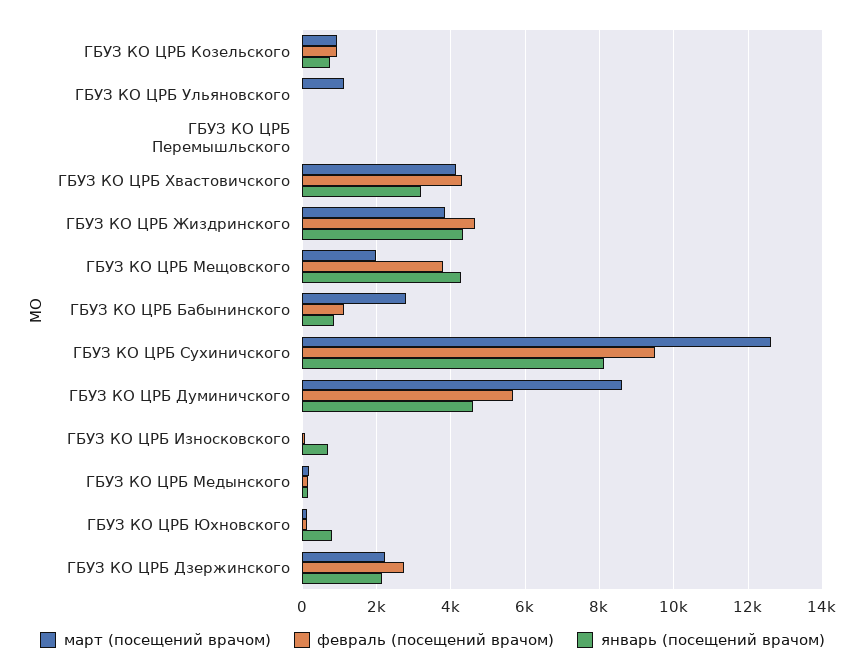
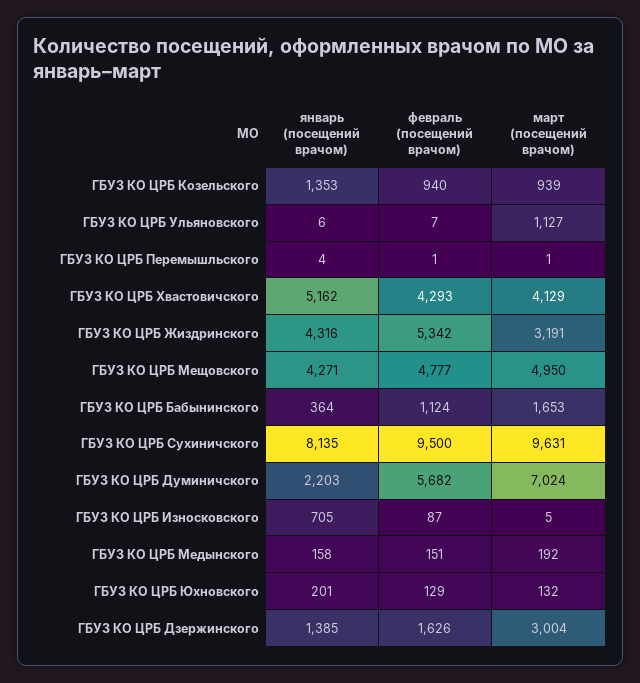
  {
    "март (посещений врачом)": {
      "ГБУЗ КО ЦРБ Козельского": 939,
      "ГБУЗ КО ЦРБ Ульяновского": 1127,
      "ГБУЗ КО ЦРБ Перемышльского": 1,
      "ГБУЗ КО ЦРБ Хвастовичского": 4129,
-     "ГБУЗ КО ЦРБ Жиздринского": 3800,
+     "ГБУЗ КО ЦРБ Жиздринского": 3191,
-     "ГБУЗ КО ЦРБ Мещовского": 2000,
+     "ГБУЗ КО ЦРБ Мещовского": 4950,
-     "ГБУЗ КО ЦРБ Бабынинского": 2800,
+     "ГБУЗ КО ЦРБ Бабынинского": 1653,
-     "ГБУЗ КО ЦРБ Сухиничского": 12600,
+     "ГБУЗ КО ЦРБ Сухиничского": 9631,
-     "ГБУЗ КО ЦРБ Думиничского": 8600,
+     "ГБУЗ КО ЦРБ Думиничского": 7024,
      "ГБУЗ КО ЦРБ Износковского": 5,
      "ГБУЗ КО ЦРБ Медынского": 192,
      "ГБУЗ КО ЦРБ Юхновского": 132,
-     "ГБУЗ КО ЦРБ Дзержинского": 2200
+     "ГБУЗ КО ЦРБ Дзержинского": 3004
    },
    "февраль (посещений врачом)": {
      "ГБУЗ КО ЦРБ Козельского": 940,
      "ГБУЗ КО ЦРБ Ульяновского": 7,
      "ГБУЗ КО ЦРБ Перемышльского": 1,
      "ГБУЗ КО ЦРБ Хвастовичского": 4293,
-     "ГБУЗ КО ЦРБ Жиздринского": 4600,
+     "ГБУЗ КО ЦРБ Жиздринского": 5342,
-     "ГБУЗ КО ЦРБ Мещовского": 3800,
+     "ГБУЗ КО ЦРБ Мещовского": 4777,
      "ГБУЗ КО ЦРБ Бабынинского": 1124,
      "ГБУЗ КО ЦРБ Сухиничского": 9500,
      "ГБУЗ КО ЦРБ Думиничского": 5682,
      "ГБУЗ КО ЦРБ Износковского": 87,
      "ГБУЗ КО ЦРБ Медынского": 151,
      "ГБУЗ КО ЦРБ Юхновского": 129,
-     "ГБУЗ КО ЦРБ Дзержинского": 2800
+     "ГБУЗ КО ЦРБ Дзержинского": 1626
    },
    "январь (посещений врачом)": {
-     "ГБУЗ КО ЦРБ Козельского": 800,
+     "ГБУЗ КО ЦРБ Козельского": 1353,
      "ГБУЗ КО ЦРБ Ульяновского": 6,
      "ГБУЗ КО ЦРБ Перемышльского": 4,
-     "ГБУЗ КО ЦРБ Хвастовичского": 3200,
+     "ГБУЗ КО ЦРБ Хвастовичского": 5162,
      "ГБУЗ КО ЦРБ Жиздринского": 4316,
      "ГБУЗ КО ЦРБ Мещовского": 4271,
-     "ГБУЗ КО ЦРБ Бабынинского": 800,
+     "ГБУЗ КО ЦРБ Бабынинского": 364,
      "ГБУЗ КО ЦРБ Сухиничского": 8135,
-     "ГБУЗ КО ЦРБ Думиничского": 4600,
+     "ГБУЗ КО ЦРБ Думиничского": 2203,
      "ГБУЗ КО ЦРБ Износковского": 705,
      "ГБУЗ КО ЦРБ Медынского": 158,
-     "ГБУЗ КО ЦРБ Юхновского": 800,
+     "ГБУЗ КО ЦРБ Юхновского": 201,
-     "ГБУЗ КО ЦРБ Дзержинского": 2200
+     "ГБУЗ КО ЦРБ Дзержинского": 1385
    }
  }

